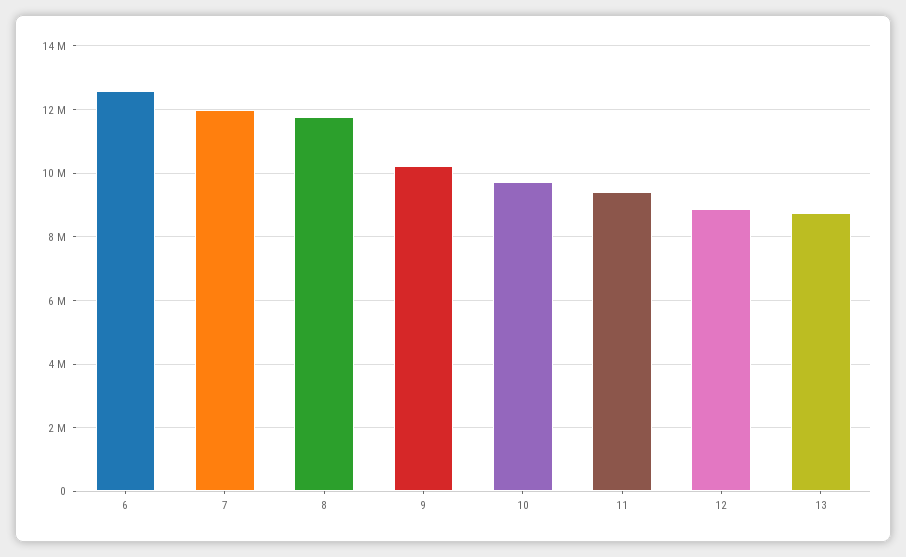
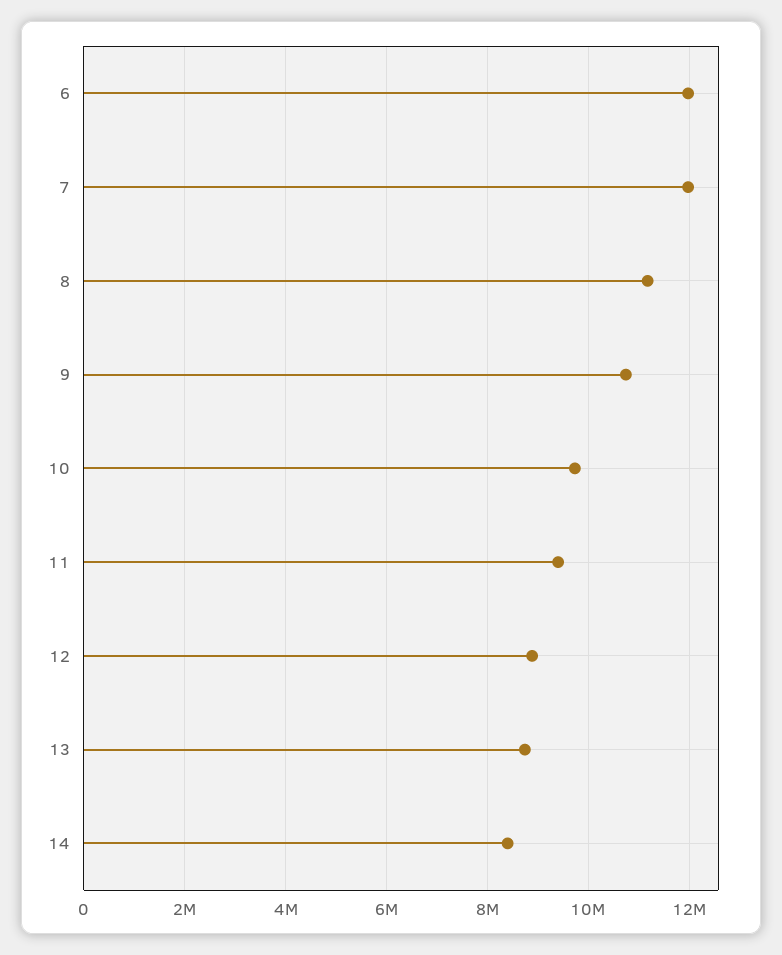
  {
-   "6": 12600000,
+   "6": 12000000,
    "7": 12000000,
-   "8": 11800000,
+   "8": 11200000,
-   "9": 10200000,
+   "9": 10800000,
    "10": 9800000,
    "11": 9400000,
    "12": 8800000,
-   "13": 8800000
+   "13": 8800000,
+   "14": 8400000
  }

